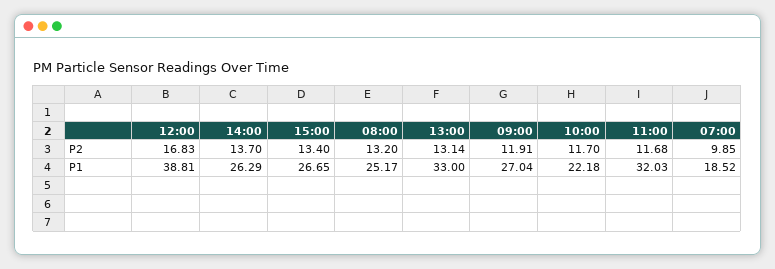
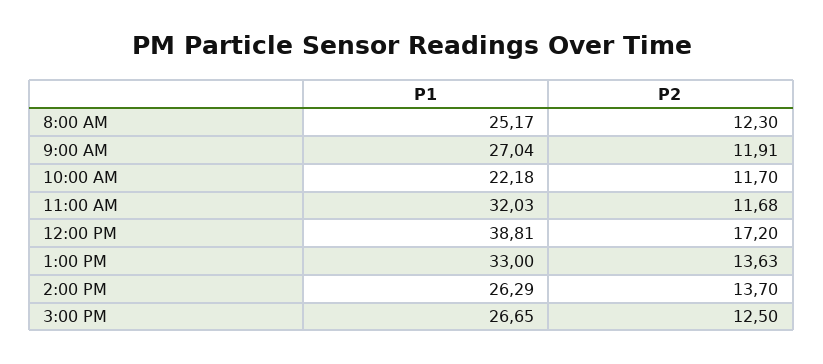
  {
    "12:00": {
-     "P2": 16.83,
+     "P2": 17.2,
      "P1": 38.81
    },
    "14:00": {
      "P2": 13.7,
      "P1": 26.29
    },
    "15:00": {
-     "P2": 13.4,
+     "P2": 12.5,
      "P1": 26.65
    },
    "08:00": {
-     "P2": 13.2,
+     "P2": 12.3,
      "P1": 25.17
    },
    "13:00": {
-     "P2": 13.14,
+     "P2": 13.63,
      "P1": 33
    },
    "09:00": {
      "P2": 11.91,
      "P1": 27.04
    },
    "10:00": {
      "P2": 11.7,
      "P1": 22.18
    },
    "11:00": {
      "P2": 11.68,
      "P1": 32.03
-   },
+   }
-   "07:00": {
-     "P2": 9.85,
-     "P1": 18.52
-   }
  }

